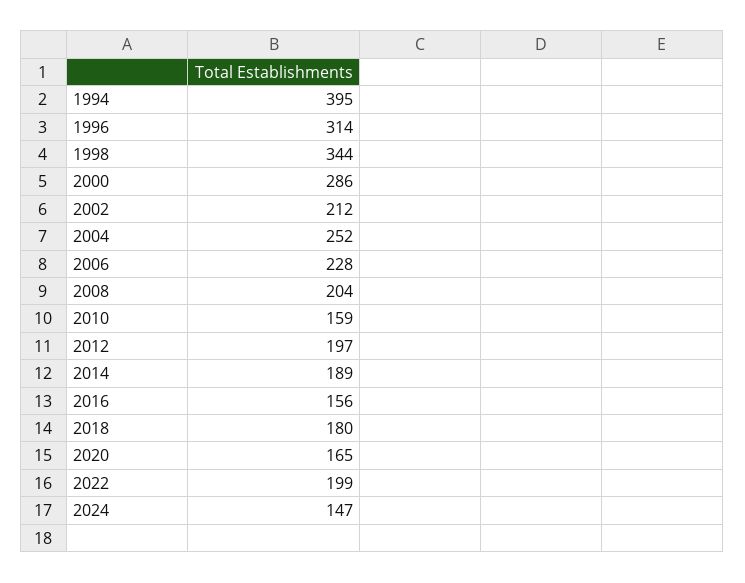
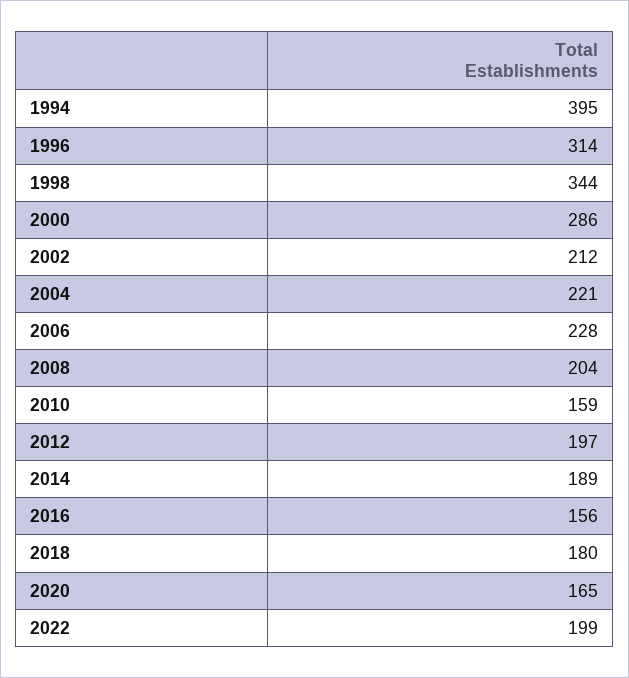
  {
    "1994": 395,
    "1996": 314,
    "1998": 344,
    "2000": 286,
    "2002": 212,
-   "2004": 252,
+   "2004": 221,
    "2006": 228,
    "2008": 204,
    "2010": 159,
    "2012": 197,
    "2014": 189,
    "2016": 156,
    "2018": 180,
    "2020": 165,
-   "2022": 199,
+   "2022": 199
-   "2024": 147
  }

